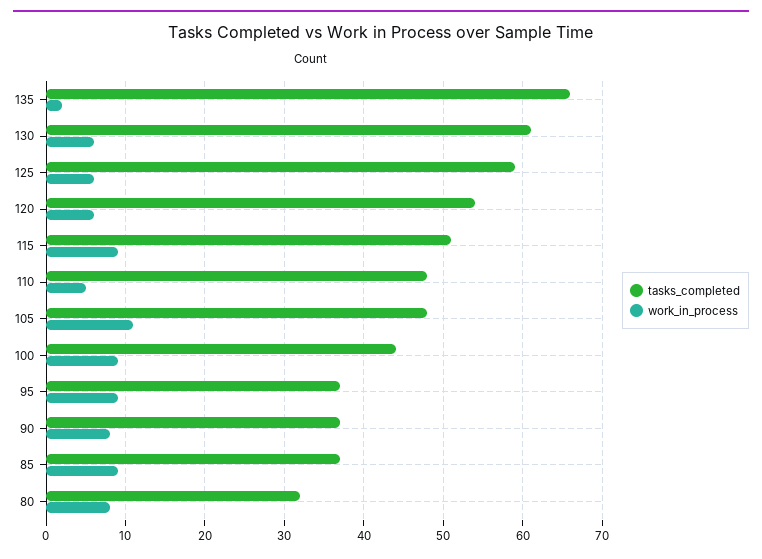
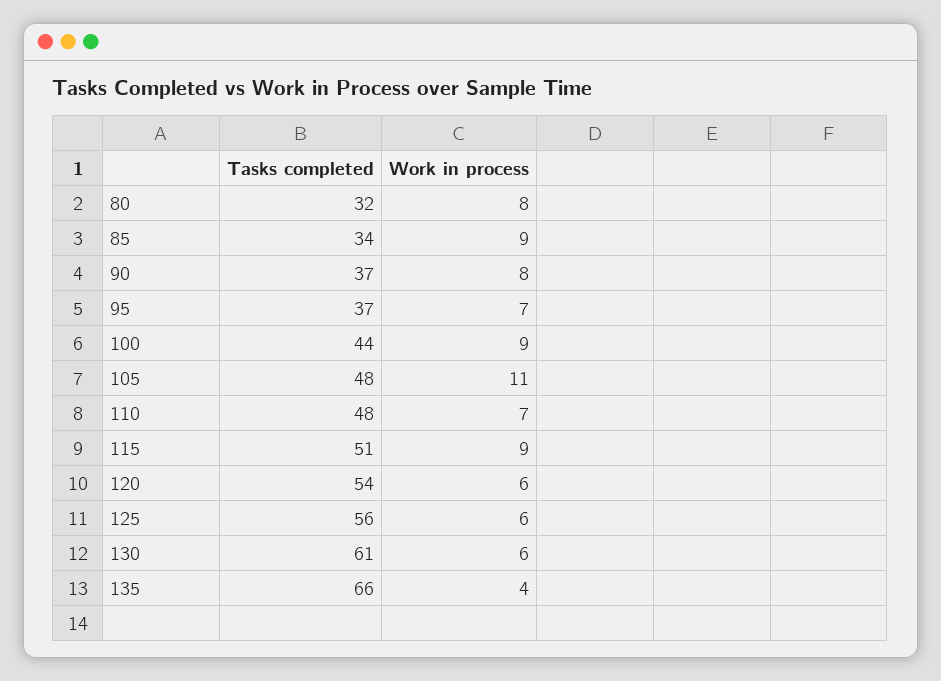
  {
    "tasks_completed": {
      "135": 66,
      "130": 61,
-     "125": 59,
+     "125": 56,
      "120": 54,
      "115": 51,
      "110": 48,
      "105": 48,
      "100": 44,
      "95": 37,
      "90": 37,
-     "85": 37,
+     "85": 34,
      "80": 32
    },
    "work_in_process": {
-     "135": 2,
+     "135": 4,
      "130": 6,
      "125": 6,
      "120": 6,
      "115": 9,
-     "110": 5,
+     "110": 7,
      "105": 11,
      "100": 9,
-     "95": 9,
+     "95": 7,
      "90": 8,
      "85": 9,
      "80": 8
    }
  }

